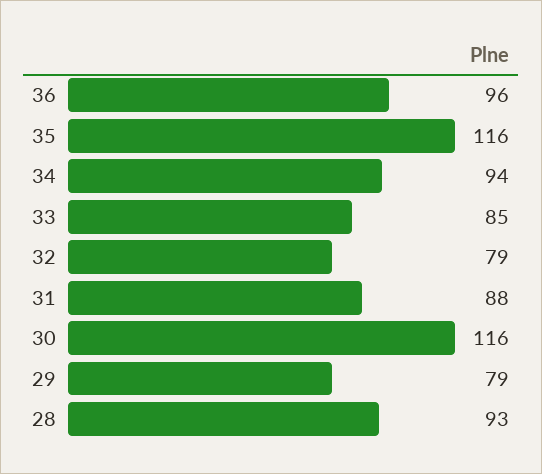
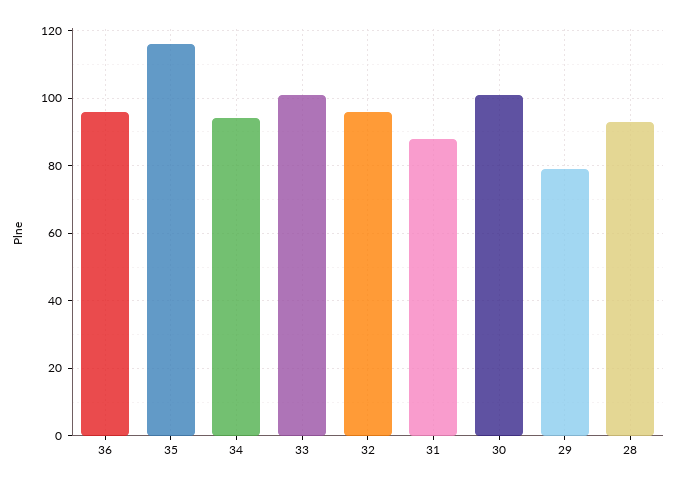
  {
    "36": 96,
    "35": 116,
    "34": 94,
-   "33": 85,
+   "33": 100,
-   "32": 79,
+   "32": 95,
    "31": 88,
-   "30": 116,
+   "30": 100,
    "29": 79,
    "28": 93
  }

